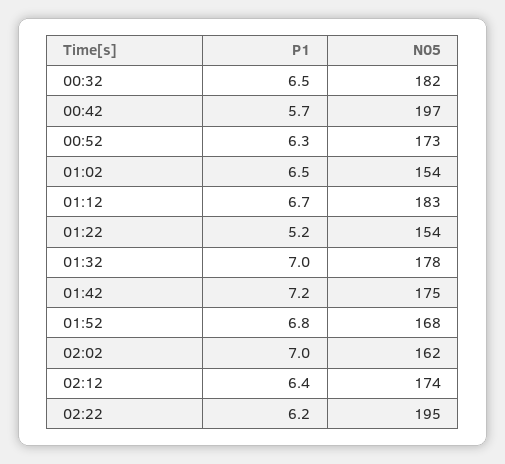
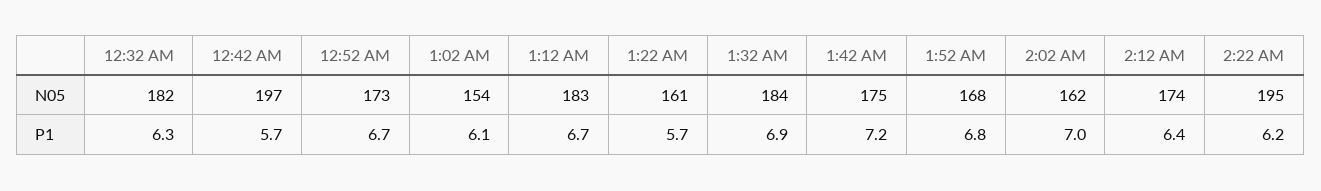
  {
    "P1": {
-     "00:32": 6.5,
+     "00:32": 6.3,
      "00:42": 5.7,
-     "00:52": 6.3,
+     "00:52": 6.7,
-     "01:02": 6.5,
+     "01:02": 6.1,
      "01:12": 6.7,
-     "01:22": 5.2,
+     "01:22": 5.7,
-     "01:32": 7,
+     "01:32": 6.9,
      "01:42": 7.2,
      "01:52": 6.8,
      "02:02": 7,
      "02:12": 6.4,
      "02:22": 6.2
    },
    "N05": {
      "00:32": 182,
      "00:42": 197,
      "00:52": 173,
      "01:02": 154,
      "01:12": 183,
-     "01:22": 154,
+     "01:22": 161,
-     "01:32": 178,
+     "01:32": 184,
      "01:42": 175,
      "01:52": 168,
      "02:02": 162,
      "02:12": 174,
      "02:22": 195
    }
  }

